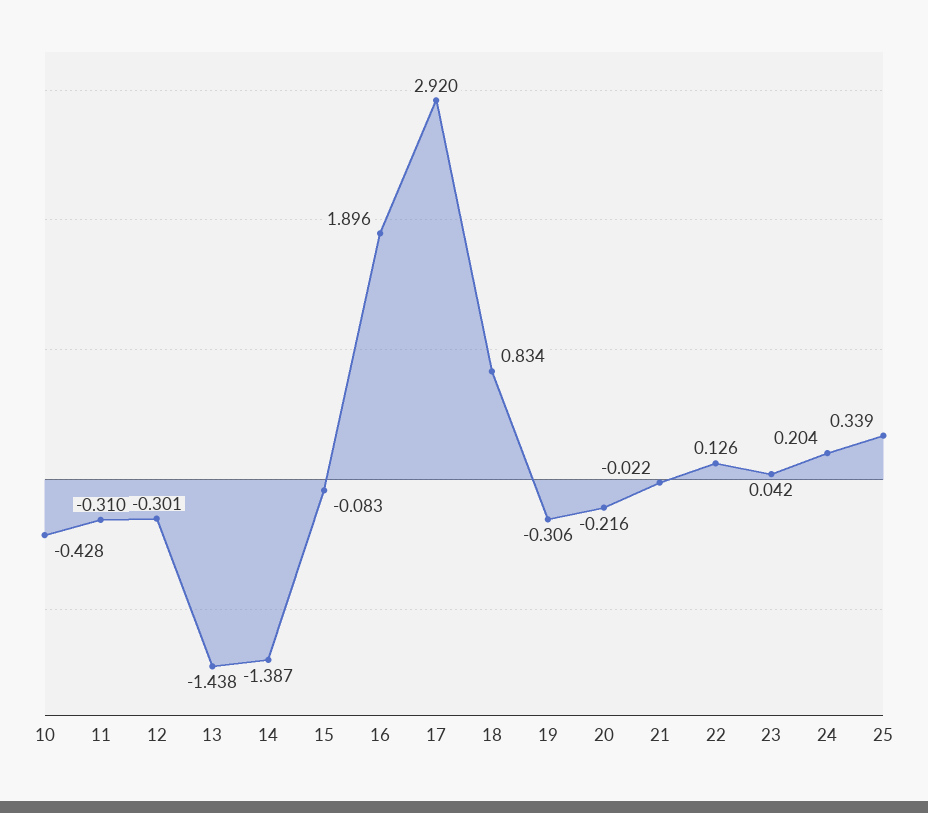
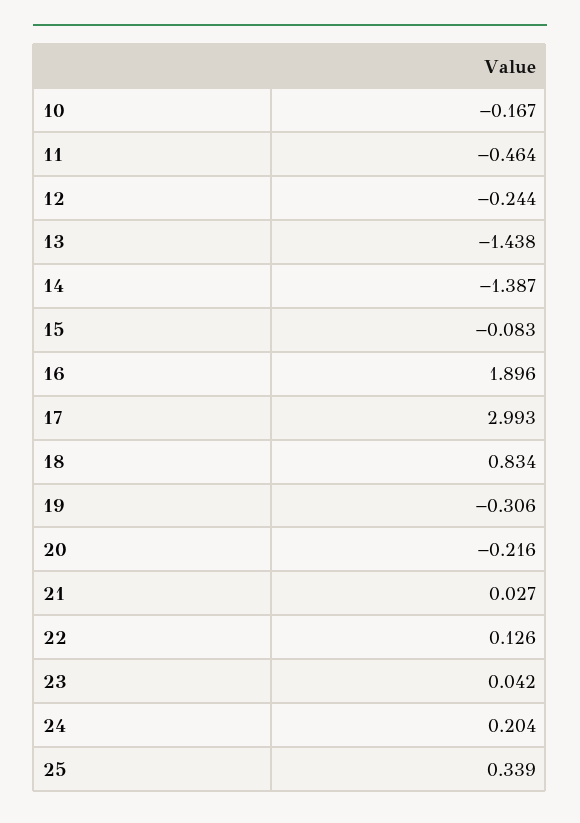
  {
-   "10": -0.428,
+   "10": -0.167,
-   "11": -0.31,
+   "11": -0.464,
-   "12": -0.301,
+   "12": -0.244,
    "13": -1.438,
    "14": -1.387,
    "15": -0.083,
    "16": 1.896,
-   "17": 2.92,
+   "17": 2.993,
    "18": 0.834,
    "19": -0.306,
    "20": -0.216,
-   "21": -0.022,
+   "21": 0.027,
    "22": 0.126,
    "23": 0.042,
    "24": 0.204,
    "25": 0.339
  }

